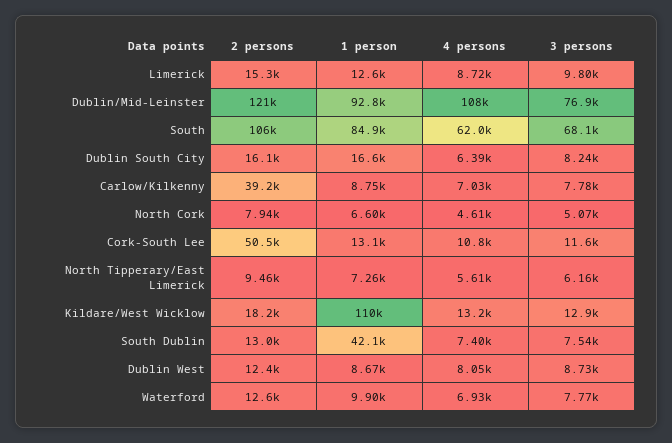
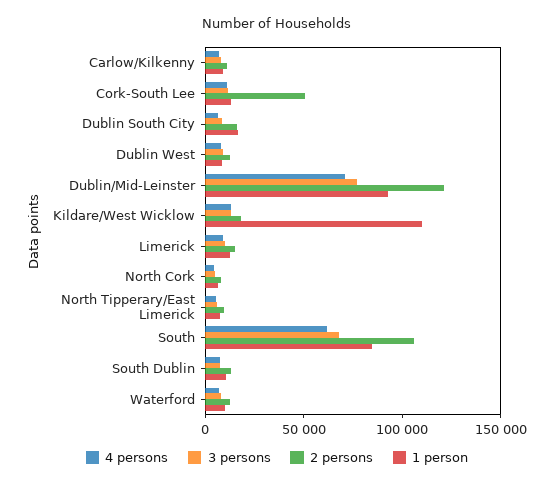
  {
    "2 persons": {
      "Limerick": 15300,
      "Dublin/Mid-Leinster": 121000,
      "South": 106000,
      "Dublin South City": 16100,
-     "Carlow/Kilkenny": 39200,
+     "Carlow/Kilkenny": 10000,
      "North Cork": 7940,
      "Cork-South Lee": 50500,
      "North Tipperary/East Limerick": 9460,
      "Kildare/West Wicklow": 18200,
      "South Dublin": 13000,
      "Dublin West": 12400,
      "Waterford": 12600
    },
    "1 person": {
      "Limerick": 12600,
      "Dublin/Mid-Leinster": 92800,
      "South": 84900,
      "Dublin South City": 16600,
      "Carlow/Kilkenny": 8750,
      "North Cork": 6600,
      "Cork-South Lee": 13100,
      "North Tipperary/East Limerick": 7260,
      "Kildare/West Wicklow": 110000,
-     "South Dublin": 42100,
+     "South Dublin": 10000,
      "Dublin West": 8670,
      "Waterford": 9900
    },
    "4 persons": {
      "Limerick": 8720,
-     "Dublin/Mid-Leinster": 108000,
+     "Dublin/Mid-Leinster": 70000,
      "South": 62000,
      "Dublin South City": 6390,
      "Carlow/Kilkenny": 7030,
      "North Cork": 4610,
      "Cork-South Lee": 10800,
      "North Tipperary/East Limerick": 5610,
      "Kildare/West Wicklow": 13200,
      "South Dublin": 7400,
      "Dublin West": 8050,
      "Waterford": 6930
    },
    "3 persons": {
      "Limerick": 9800,
      "Dublin/Mid-Leinster": 76900,
      "South": 68100,
      "Dublin South City": 8240,
      "Carlow/Kilkenny": 7780,
      "North Cork": 5070,
      "Cork-South Lee": 11600,
      "North Tipperary/East Limerick": 6160,
      "Kildare/West Wicklow": 12900,
      "South Dublin": 7540,
      "Dublin West": 8730,
      "Waterford": 7770
    }
  }

